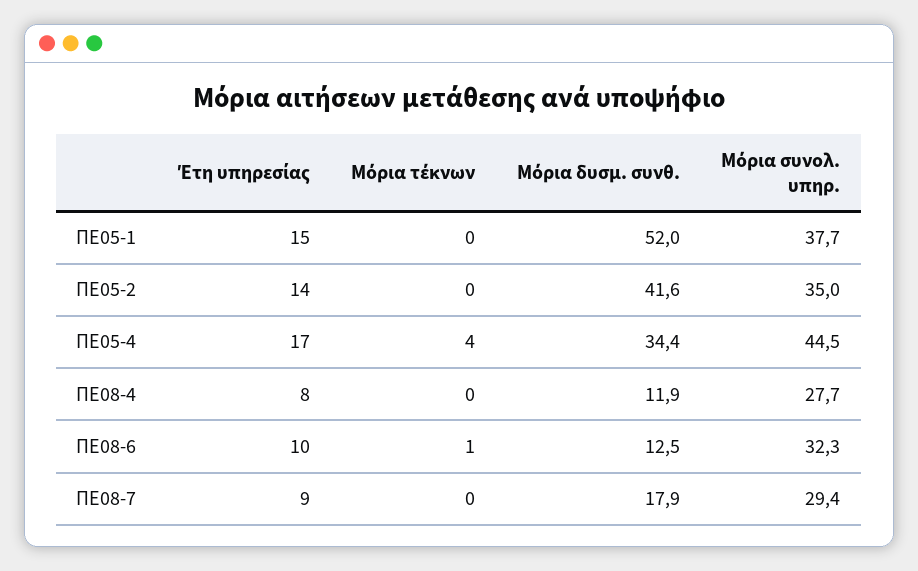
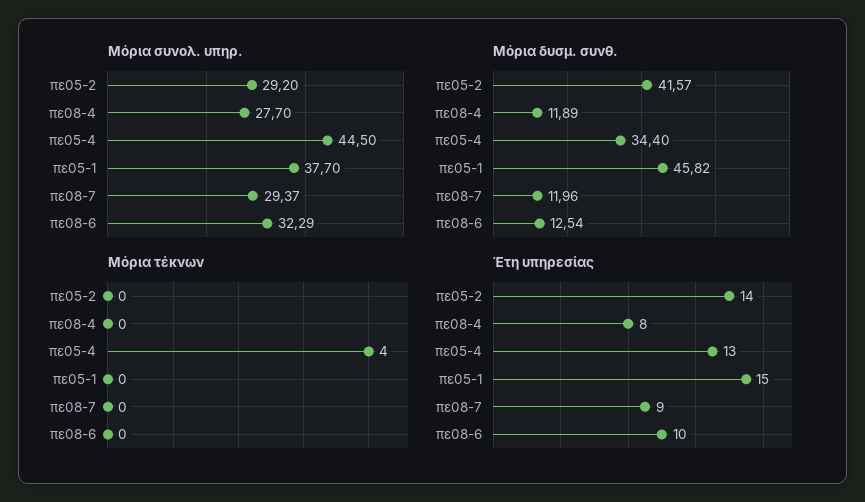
  {
    "Έτη υπηρεσίας": {
      "ΠΕ05-1": 15,
      "ΠΕ05-2": 14,
-     "ΠΕ05-4": 17,
+     "ΠΕ05-4": 13,
      "ΠΕ08-4": 8,
      "ΠΕ08-6": 10,
      "ΠΕ08-7": 9
    },
    "Μόρια τέκνων": {
      "ΠΕ05-1": 0,
      "ΠΕ05-2": 0,
      "ΠΕ05-4": 4,
      "ΠΕ08-4": 0,
-     "ΠΕ08-6": 1,
+     "ΠΕ08-6": 0,
      "ΠΕ08-7": 0
    },
    "Μόρια δυσμ. συνθ.": {
-     "ΠΕ05-1": 52,
+     "ΠΕ05-1": 45.82,
      "ΠΕ05-2": 41.57,
      "ΠΕ05-4": 34.4,
      "ΠΕ08-4": 11.89,
      "ΠΕ08-6": 12.54,
-     "ΠΕ08-7": 17.9
+     "ΠΕ08-7": 11.96
    },
    "Μόρια συνολ. υπηρ.": {
      "ΠΕ05-1": 37.7,
-     "ΠΕ05-2": 35,
+     "ΠΕ05-2": 29.2,
      "ΠΕ05-4": 44.5,
      "ΠΕ08-4": 27.7,
      "ΠΕ08-6": 32.29,
      "ΠΕ08-7": 29.37
    }
  }

